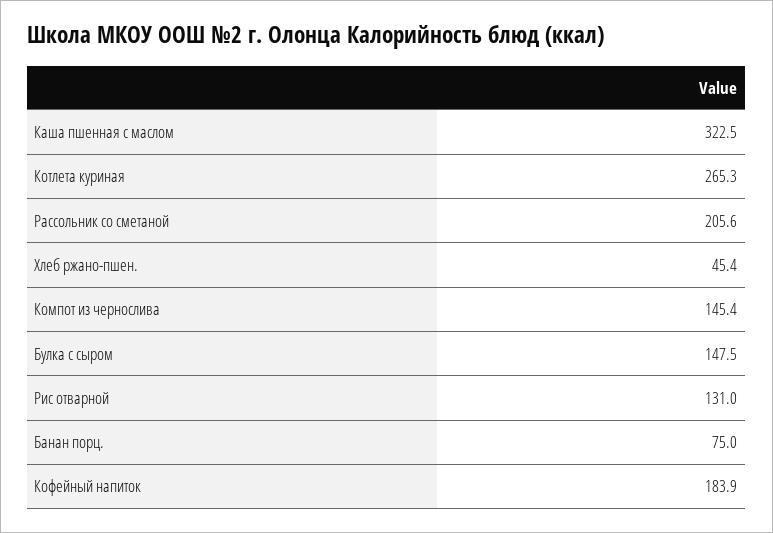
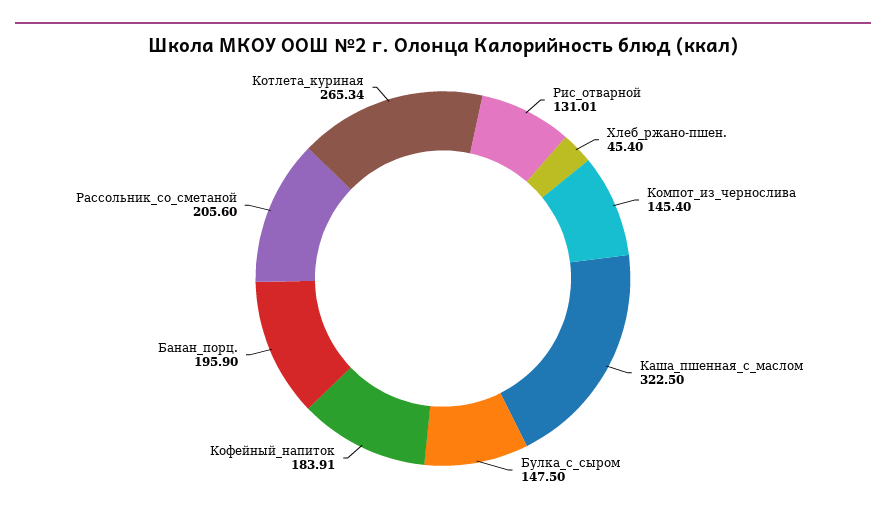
  {
    "Каша пшенная с маслом": 322.5,
    "Котлета куриная": 265.34,
    "Рассольник со сметаной": 205.6,
    "Хлеб ржано-пшен.": 45.4,
    "Компот из чернослива": 145.4,
    "Булка с сыром": 147.5,
    "Рис отварной": 131.01,
-   "Банан порц.": 75,
+   "Банан порц.": 195.9,
    "Кофейный напиток": 183.91
  }

